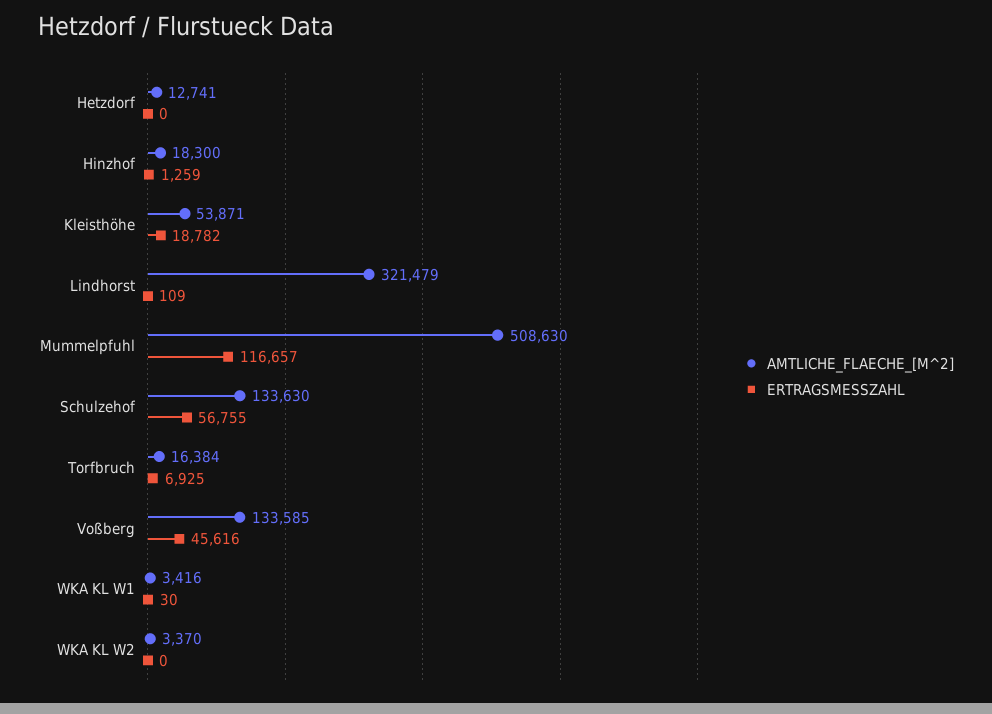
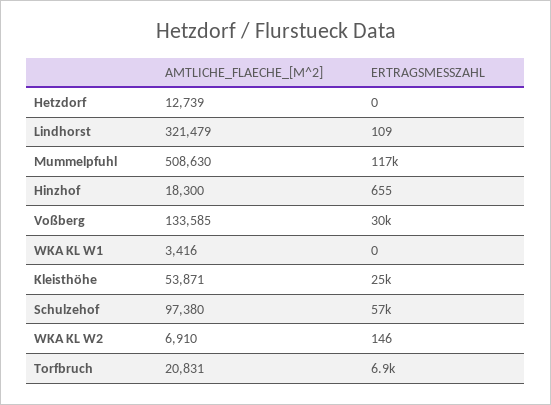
  {
    "AMTLICHE_FLAECHE_[M^2]": {
-     "Hetzdorf": 12741,
+     "Hetzdorf": 12739,
      "Hinzhof": 18300,
      "Kleisthöhe": 53871,
      "Lindhorst": 321479,
      "Mummelpfuhl": 508630,
-     "Schulzehof": 133630,
+     "Schulzehof": 97380,
-     "Torfbruch": 16384,
+     "Torfbruch": 20831,
      "Voßberg": 133585,
      "WKA KL W1": 3416,
-     "WKA KL W2": 3370
+     "WKA KL W2": 6910
    },
    "ERTRAGSMESSZAHL": {
      "Hetzdorf": 0,
-     "Hinzhof": 1259,
+     "Hinzhof": 655,
-     "Kleisthöhe": 18782,
+     "Kleisthöhe": 25000,
      "Lindhorst": 109,
      "Mummelpfuhl": 116657,
      "Schulzehof": 56755,
      "Torfbruch": 6925,
-     "Voßberg": 45616,
+     "Voßberg": 30000,
-     "WKA KL W1": 30,
+     "WKA KL W1": 0,
-     "WKA KL W2": 0
+     "WKA KL W2": 146
    }
  }

